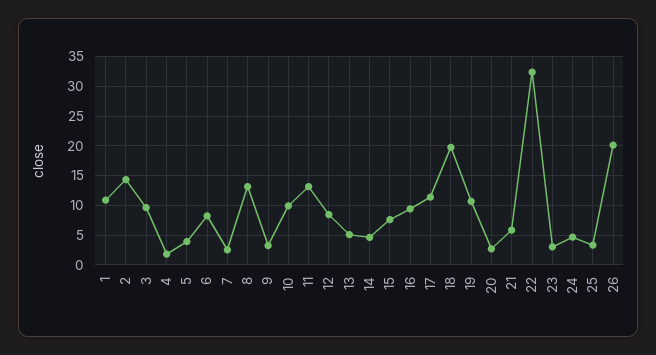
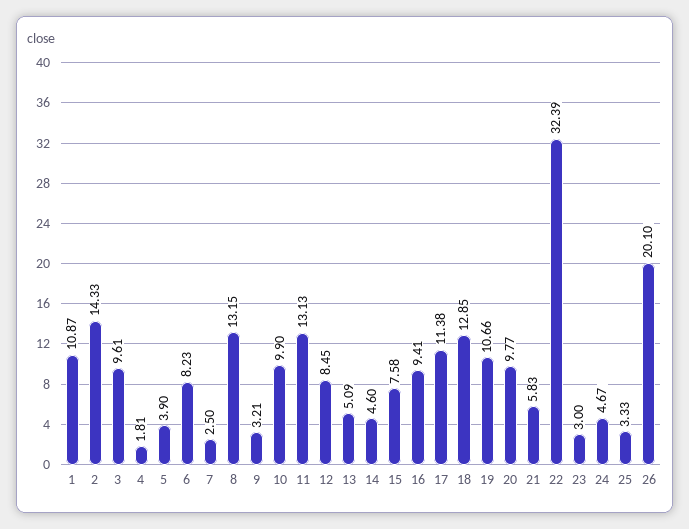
  {
    "1": 10.87,
    "2": 14.33,
    "3": 9.61,
    "4": 1.81,
    "5": 3.9,
    "6": 8.23,
    "7": 2.5,
    "8": 13.15,
    "9": 3.21,
    "10": 9.9,
    "11": 13.13,
    "12": 8.45,
    "13": 5.09,
    "14": 4.6,
    "15": 7.58,
    "16": 9.41,
    "17": 11.38,
-   "18": 20,
+   "18": 12.85,
    "19": 10.66,
-   "20": 2.5,
+   "20": 9.77,
    "21": 5.83,
    "22": 32.39,
    "23": 3,
    "24": 4.67,
    "25": 3.33,
    "26": 20.1
  }

